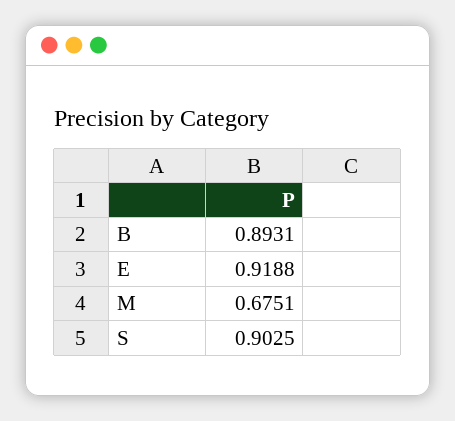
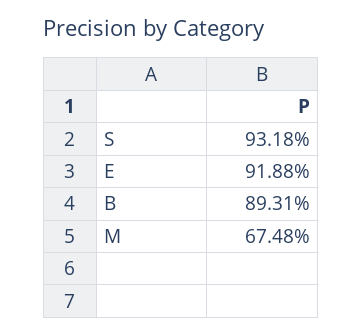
  {
    "B": 0.8931,
    "E": 0.9188,
-   "M": 0.6751,
+   "M": 0.6748,
-   "S": 0.9025
+   "S": 0.9318
  }

